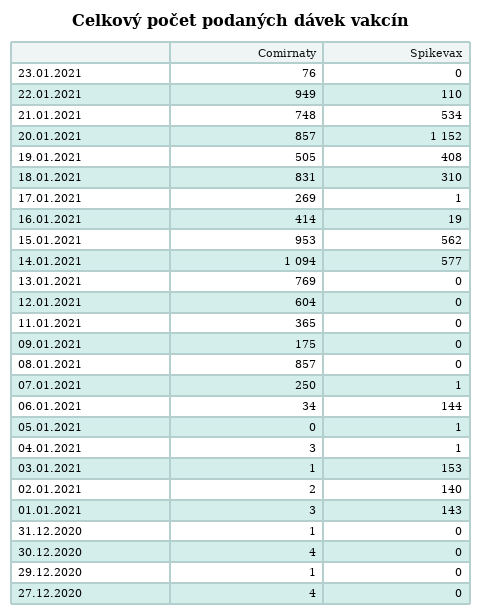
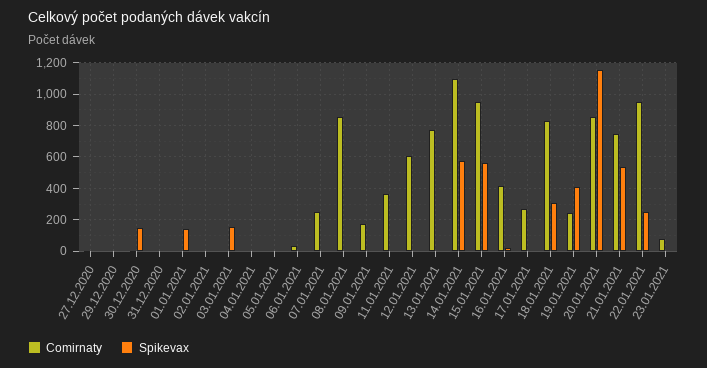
  {
    "Comirnaty": {
      "23.01.2021": 76,
      "22.01.2021": 949,
      "21.01.2021": 748,
      "20.01.2021": 857,
-     "19.01.2021": 505,
+     "19.01.2021": 250,
      "18.01.2021": 831,
      "17.01.2021": 269,
      "16.01.2021": 414,
      "15.01.2021": 953,
      "14.01.2021": 1094,
      "13.01.2021": 769,
      "12.01.2021": 604,
      "11.01.2021": 365,
      "09.01.2021": 175,
      "08.01.2021": 857,
      "07.01.2021": 250,
      "06.01.2021": 34,
      "05.01.2021": 0,
      "04.01.2021": 3,
      "03.01.2021": 1,
      "02.01.2021": 2,
      "01.01.2021": 3,
      "31.12.2020": 1,
      "30.12.2020": 4,
      "29.12.2020": 1,
      "27.12.2020": 4
    },
    "Spikevax": {
      "23.01.2021": 0,
-     "22.01.2021": 110,
+     "22.01.2021": 250,
      "21.01.2021": 534,
      "20.01.2021": 1152,
      "19.01.2021": 408,
      "18.01.2021": 310,
      "17.01.2021": 1,
      "16.01.2021": 19,
      "15.01.2021": 562,
      "14.01.2021": 577,
      "13.01.2021": 0,
      "12.01.2021": 0,
      "11.01.2021": 0,
      "09.01.2021": 0,
      "08.01.2021": 0,
      "07.01.2021": 1,
-     "06.01.2021": 144,
+     "06.01.2021": 0,
      "05.01.2021": 1,
      "04.01.2021": 1,
      "03.01.2021": 153,
-     "02.01.2021": 140,
+     "02.01.2021": 0,
      "01.01.2021": 143,
      "31.12.2020": 0,
-     "30.12.2020": 0,
+     "30.12.2020": 150,
      "29.12.2020": 0,
      "27.12.2020": 0
    }
  }

